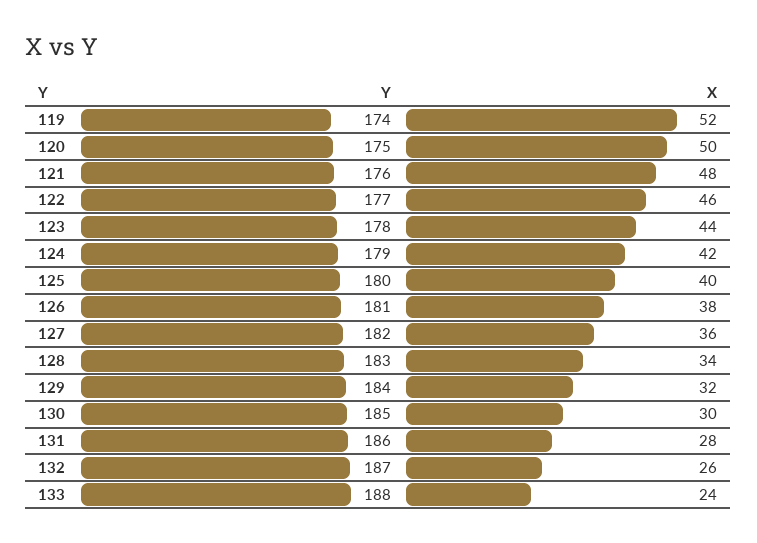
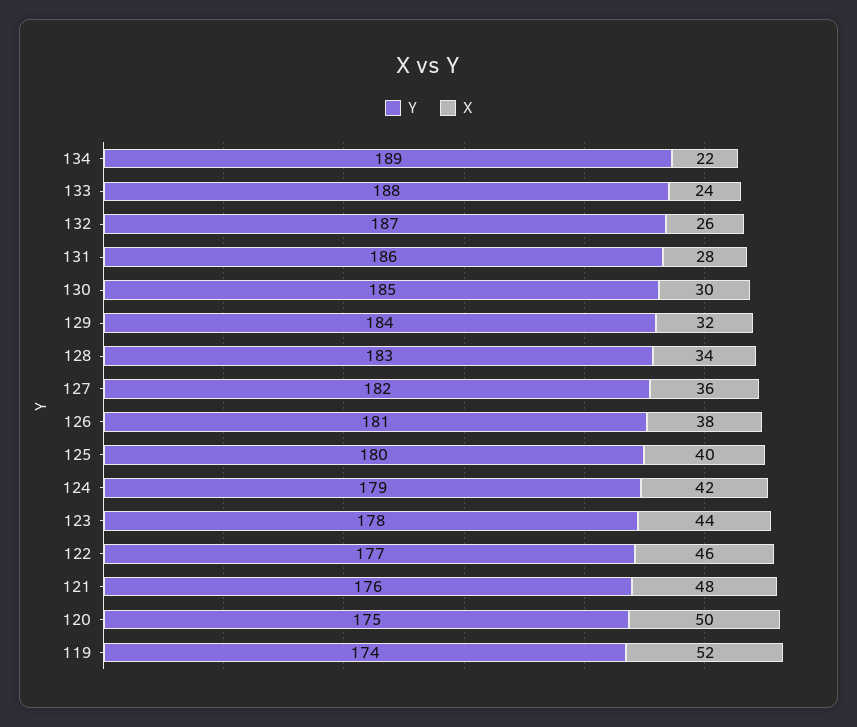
  {
    "Y": {
      "119": 174,
      "120": 175,
      "121": 176,
      "122": 177,
      "123": 178,
      "124": 179,
      "125": 180,
      "126": 181,
      "127": 182,
      "128": 183,
      "129": 184,
      "130": 185,
      "131": 186,
      "132": 187,
-     "133": 188
+     "133": 188,
+     "134": 189
    },
    "X": {
      "119": 52,
      "120": 50,
      "121": 48,
      "122": 46,
      "123": 44,
      "124": 42,
      "125": 40,
      "126": 38,
      "127": 36,
      "128": 34,
      "129": 32,
      "130": 30,
      "131": 28,
      "132": 26,
-     "133": 24
+     "133": 24,
+     "134": 22
    }
  }

